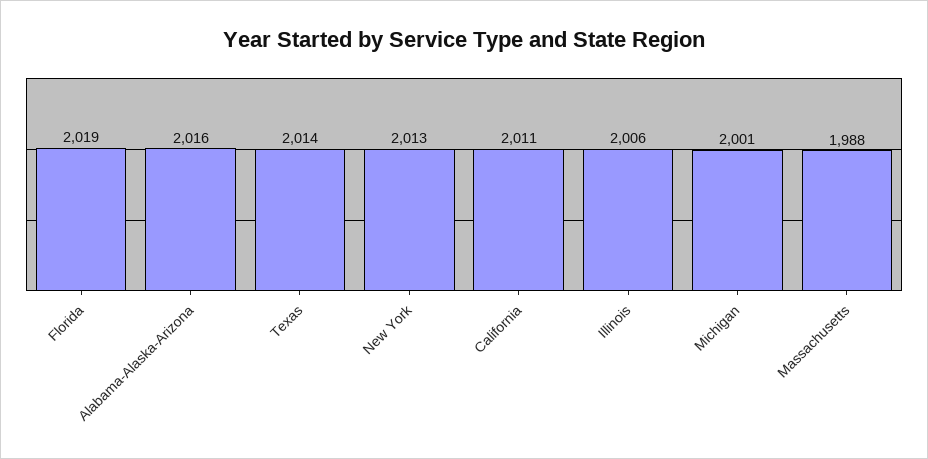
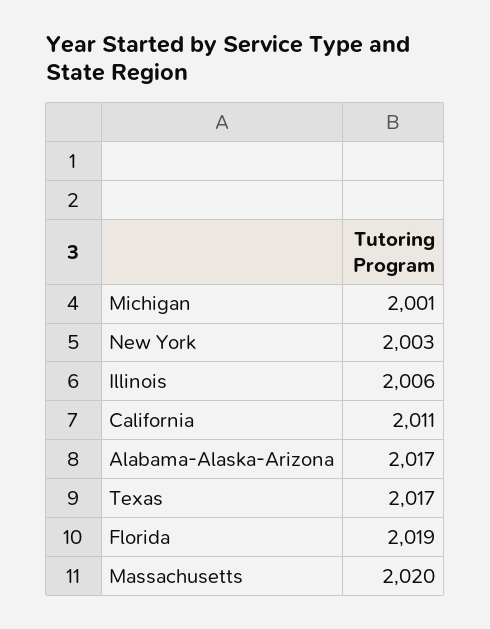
  {
    "Florida": 2019,
-   "Alabama-Alaska-Arizona": 2016,
+   "Alabama-Alaska-Arizona": 2017,
-   "Texas": 2014,
+   "Texas": 2017,
-   "New York": 2013,
+   "New York": 2003,
    "California": 2011,
    "Illinois": 2006,
    "Michigan": 2001,
-   "Massachusetts": 1988
+   "Massachusetts": 2020
  }

